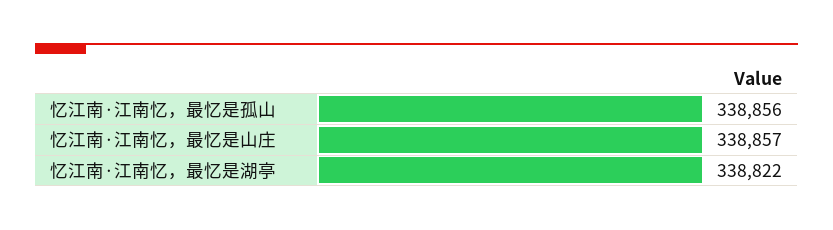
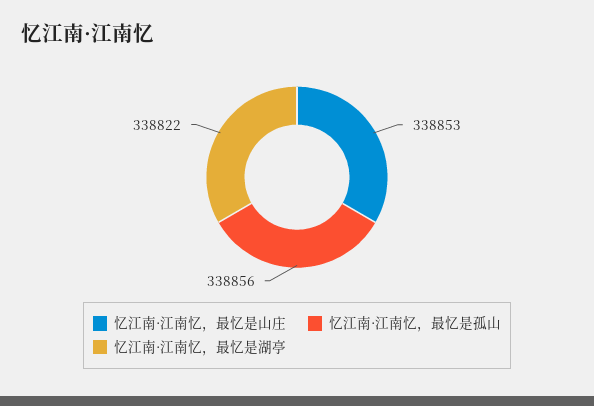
  {
    "忆江南·江南忆，最忆是孤山": 338856,
-   "忆江南·江南忆，最忆是山庄": 338857,
+   "忆江南·江南忆，最忆是山庄": 338853,
    "忆江南·江南忆，最忆是湖亭": 338822
  }

